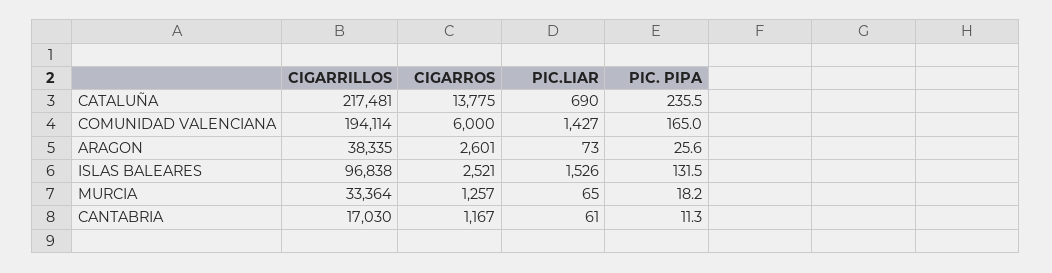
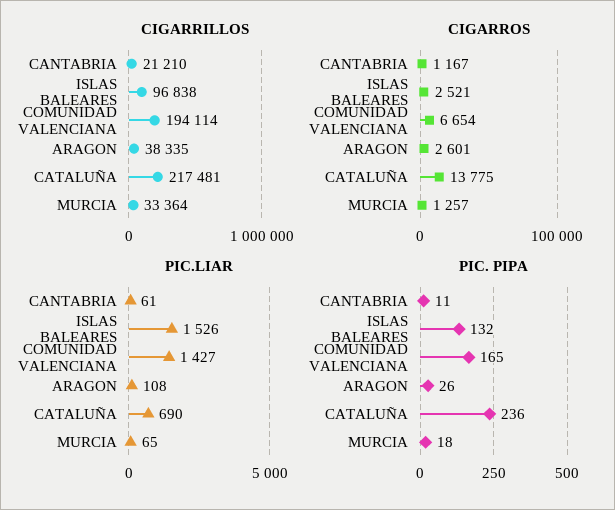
  {
    "CIGARRILLOS": {
      "CATALUÑA": 217481,
      "COMUNIDAD VALENCIANA": 194114,
      "ARAGON": 38335,
      "ISLAS BALEARES": 96838,
      "MURCIA": 33364,
-     "CANTABRIA": 17030
+     "CANTABRIA": 21210
    },
    "CIGARROS": {
      "CATALUÑA": 13775,
-     "COMUNIDAD VALENCIANA": 6000,
+     "COMUNIDAD VALENCIANA": 6654,
      "ARAGON": 2601,
      "ISLAS BALEARES": 2521,
      "MURCIA": 1257,
      "CANTABRIA": 1167
    },
    "PIC.LIAR": {
      "CATALUÑA": 690,
      "COMUNIDAD VALENCIANA": 1427,
-     "ARAGON": 73,
+     "ARAGON": 108,
      "ISLAS BALEARES": 1526,
      "MURCIA": 65,
      "CANTABRIA": 61
    },
    "PIC. PIPA": {
      "CATALUÑA": 235.5,
      "COMUNIDAD VALENCIANA": 165,
      "ARAGON": 25.6,
      "ISLAS BALEARES": 131.5,
      "MURCIA": 18.2,
      "CANTABRIA": 11.3
    }
  }

